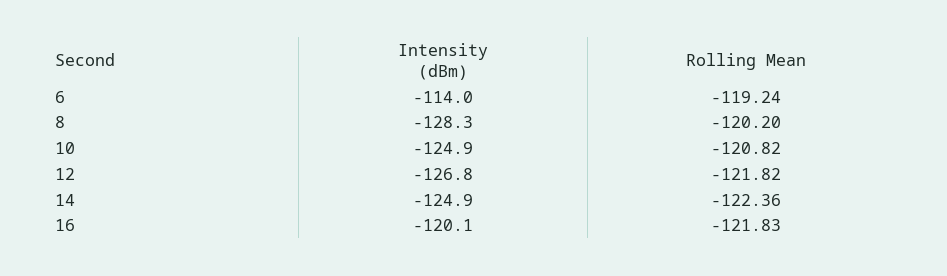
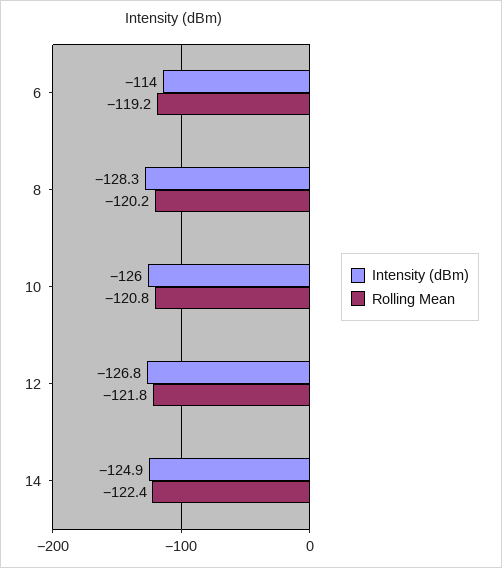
  {
    "Intensity (dBm)": {
      "6": -114,
      "8": -128.3,
-     "10": -124.9,
+     "10": -126,
      "12": -126.8,
-     "14": -124.9,
+     "14": -124.9
-     "16": -120.1
    },
    "Rolling Mean": {
      "6": -119.24,
      "8": -120.2,
      "10": -120.82,
      "12": -121.82,
-     "14": -122.36,
+     "14": -122.36
-     "16": -121.83
    }
  }

